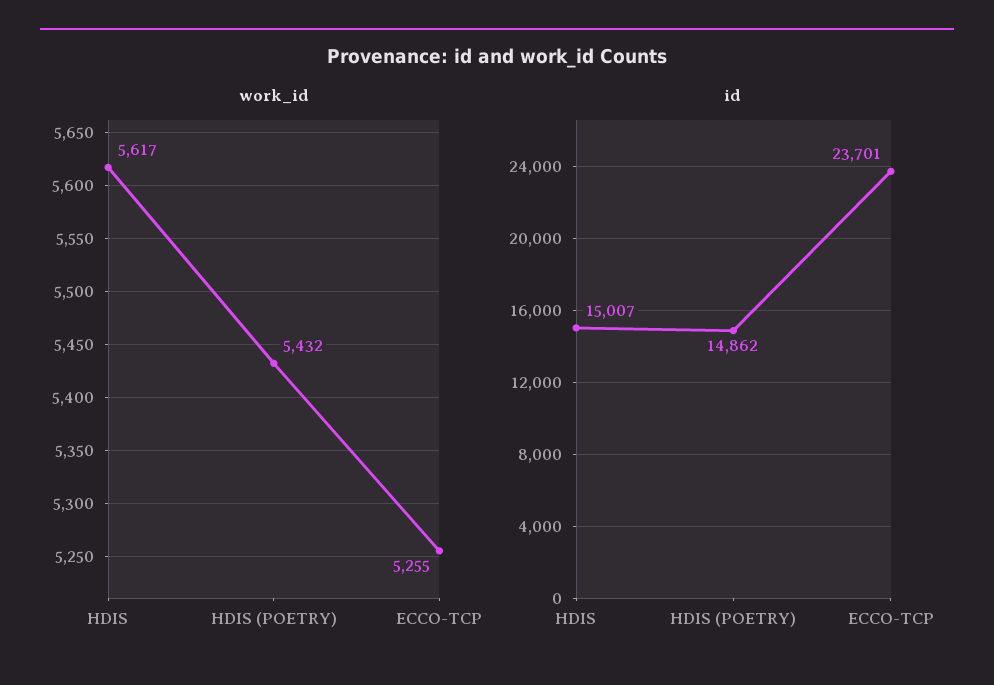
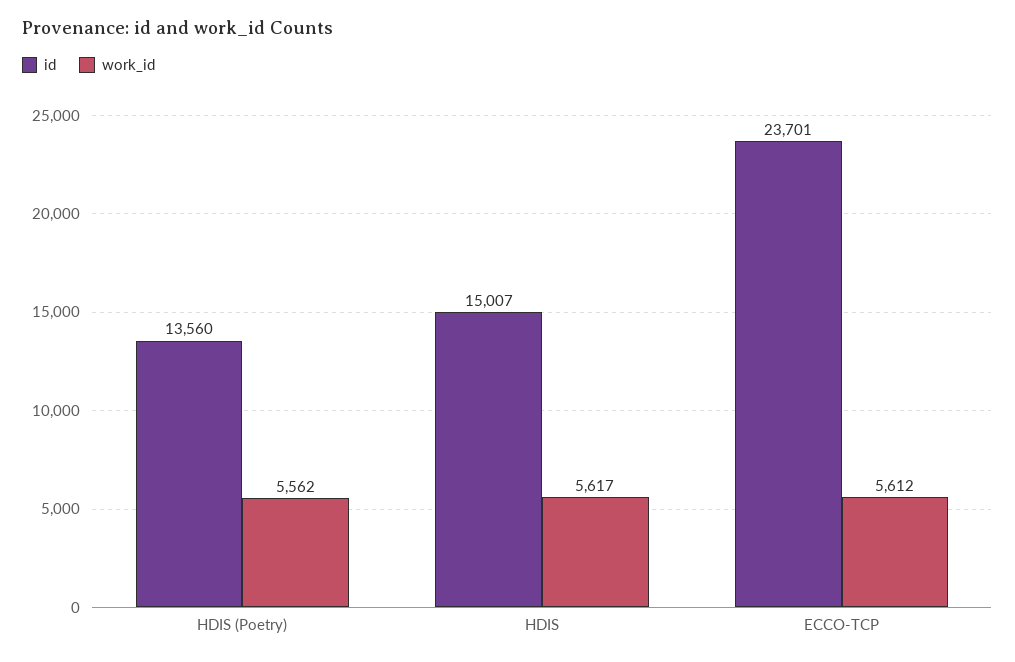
  {
    "work_id": {
      "HDIS": 5617,
-     "HDIS (POETRY)": 5432,
+     "HDIS (POETRY)": 5562,
-     "ECCO-TCP": 5255
+     "ECCO-TCP": 5612
    },
    "id": {
      "HDIS": 15007,
-     "HDIS (POETRY)": 14862,
+     "HDIS (POETRY)": 13560,
      "ECCO-TCP": 23701
    }
  }

